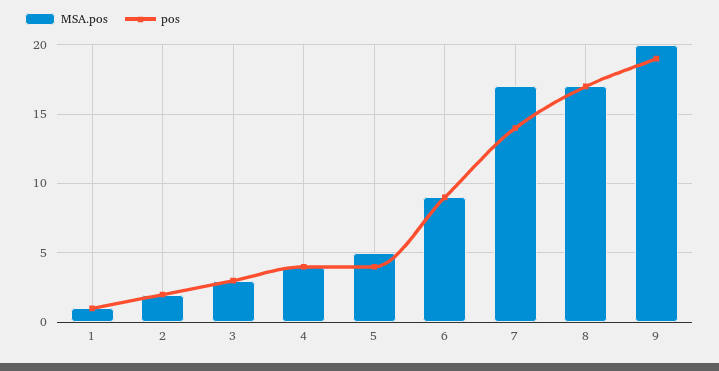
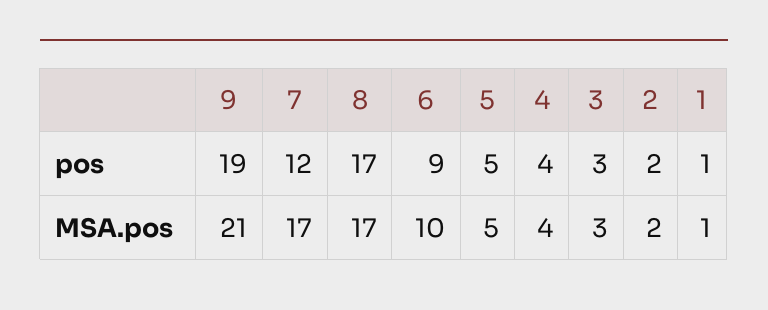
  {
    "MSA.pos": {
      "1": 1,
      "2": 2,
      "3": 3,
      "4": 4,
      "5": 5,
-     "6": 9,
+     "6": 10,
      "7": 17,
      "8": 17,
-     "9": 20
+     "9": 21
    },
    "pos": {
      "1": 1,
      "2": 2,
      "3": 3,
      "4": 4,
-     "5": 4,
+     "5": 5,
      "6": 9,
-     "7": 14,
+     "7": 12,
      "8": 17,
      "9": 19
    }
  }

